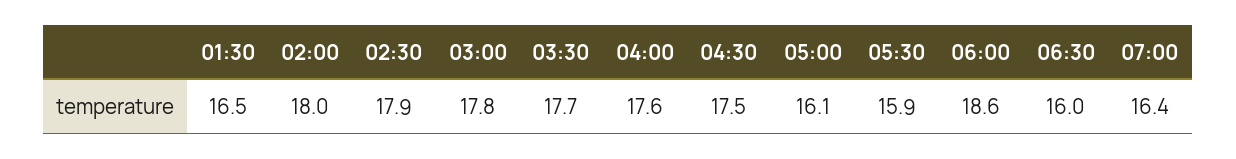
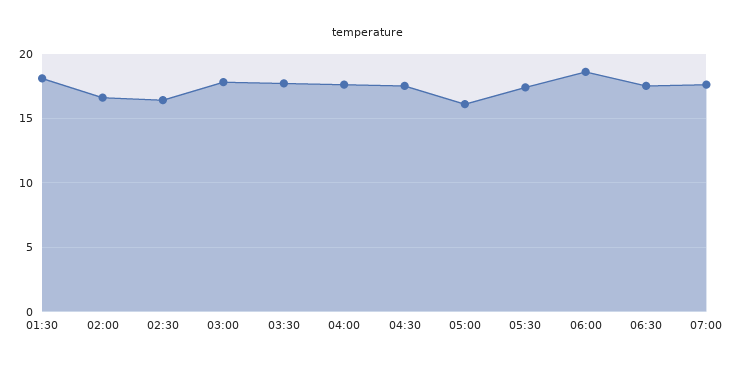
  {
-   "01:30": 16.5,
+   "01:30": 18,
-   "02:00": 18,
+   "02:00": 16.5,
-   "02:30": 17.9,
+   "02:30": 16.5,
    "03:00": 17.8,
    "03:30": 17.7,
    "04:00": 17.6,
    "04:30": 17.5,
    "05:00": 16.1,
-   "05:30": 15.9,
+   "05:30": 17.5,
    "06:00": 18.6,
-   "06:30": 16,
+   "06:30": 17.5,
-   "07:00": 16.4
+   "07:00": 17.5
  }

